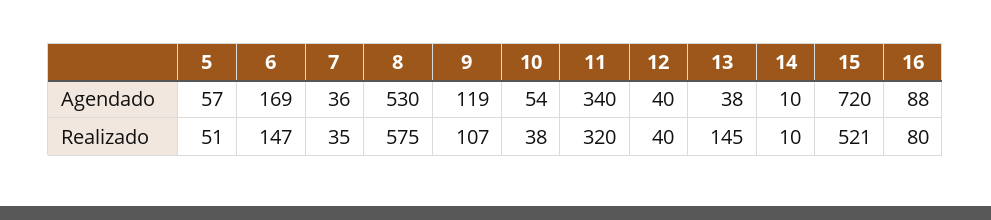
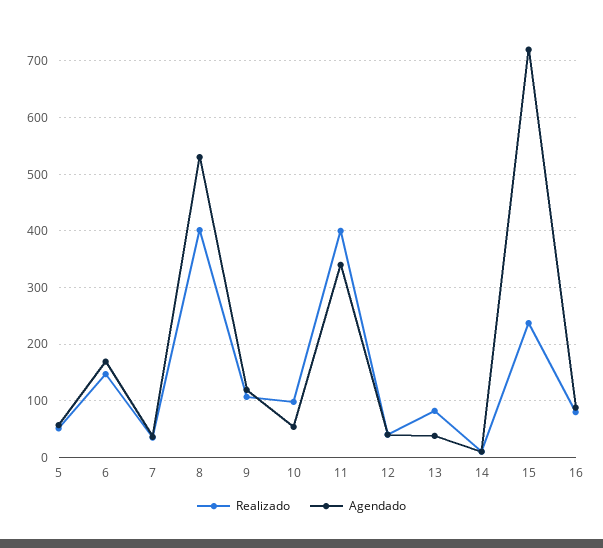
  {
    "Agendado": {
      "5": 57,
      "6": 169,
      "7": 36,
      "8": 530,
      "9": 119,
      "10": 54,
      "11": 340,
      "12": 40,
      "13": 38,
      "14": 10,
      "15": 720,
      "16": 88
    },
    "Realizado": {
      "5": 51,
      "6": 147,
      "7": 35,
-     "8": 575,
+     "8": 400,
      "9": 107,
-     "10": 38,
+     "10": 100,
-     "11": 320,
+     "11": 400,
      "12": 40,
-     "13": 145,
+     "13": 80,
      "14": 10,
-     "15": 521,
+     "15": 240,
      "16": 80
    }
  }

